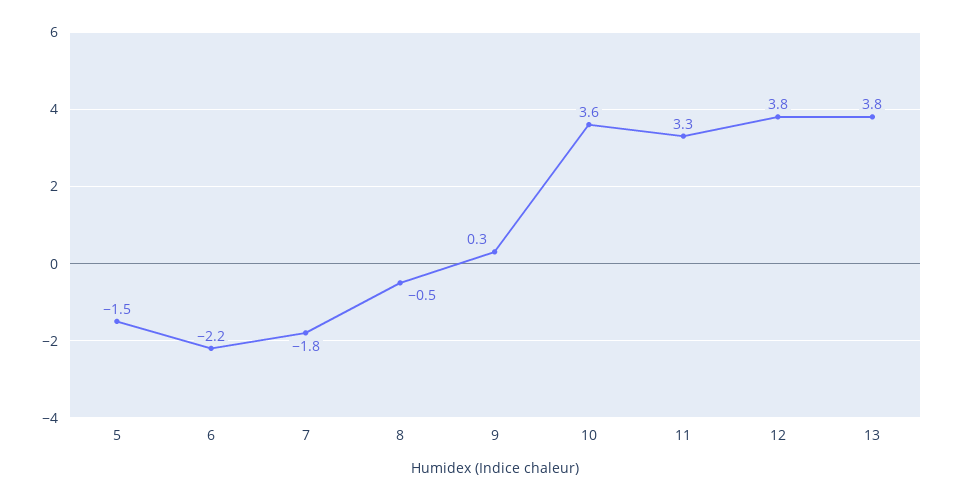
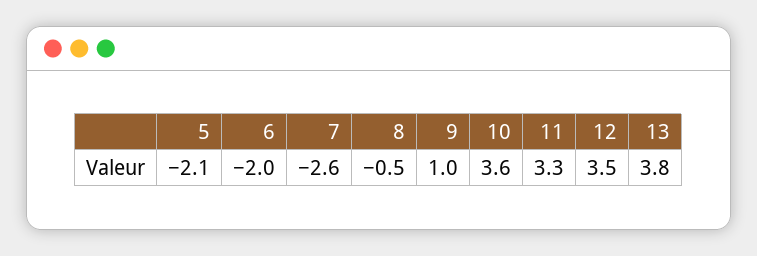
  {
-   "5": -1.5,
+   "5": -2.1,
-   "6": -2.2,
+   "6": -2,
-   "7": -1.8,
+   "7": -2.6,
    "8": -0.5,
-   "9": 0.3,
+   "9": 1,
    "10": 3.6,
    "11": 3.3,
-   "12": 3.8,
+   "12": 3.5,
    "13": 3.8
  }

